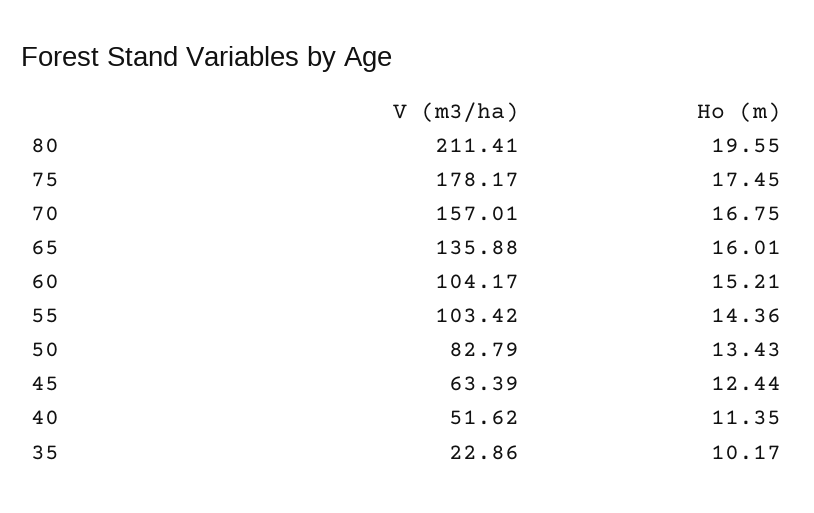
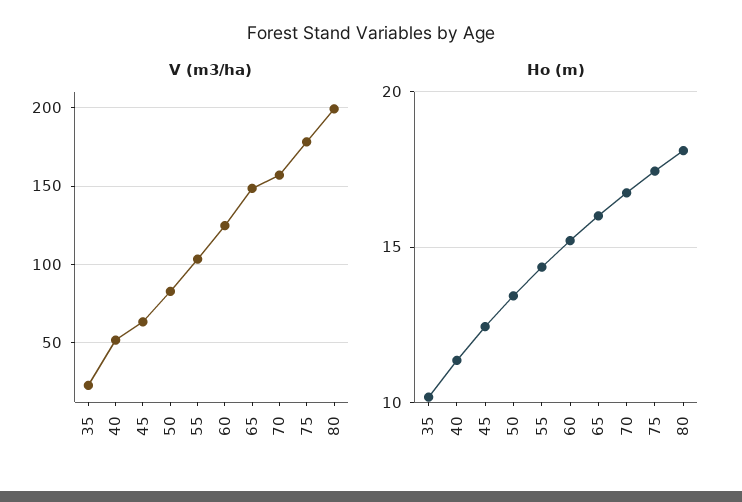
  {
    "V (m3/ha)": {
-     "80": 211.41,
+     "80": 200,
      "75": 178.17,
      "70": 157.01,
-     "65": 135.88,
+     "65": 150,
-     "60": 104.17,
+     "60": 125,
      "55": 103.42,
      "50": 82.79,
      "45": 63.39,
      "40": 51.62,
      "35": 22.86
    },
    "Ho (m)": {
-     "80": 19.55,
+     "80": 18,
      "75": 17.45,
      "70": 16.75,
      "65": 16.01,
      "60": 15.21,
      "55": 14.36,
      "50": 13.43,
      "45": 12.44,
      "40": 11.35,
      "35": 10.17
    }
  }

